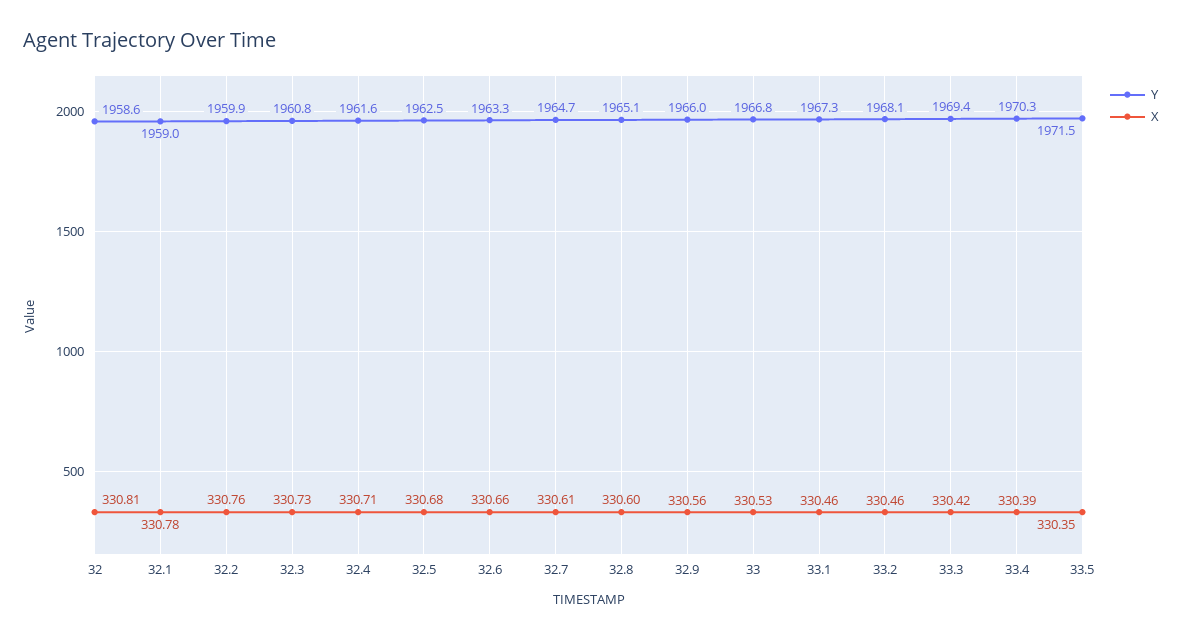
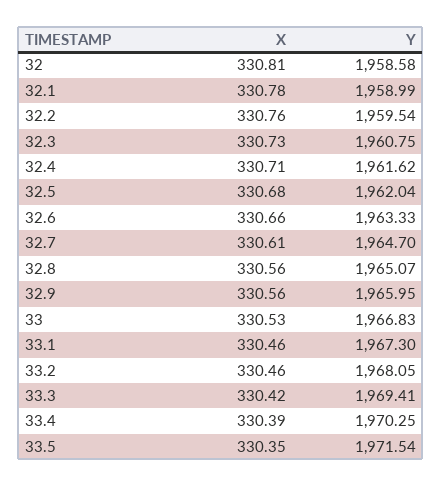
  {
    "Y": {
      "32": 1958.58,
      "32.1": 1958.99,
-     "32.2": 1959.9,
+     "32.2": 1959.54,
      "32.3": 1960.75,
      "32.4": 1961.62,
-     "32.5": 1962.5,
+     "32.5": 1962.04,
      "32.6": 1963.33,
      "32.7": 1964.7,
      "32.8": 1965.07,
      "32.9": 1965.95,
      "33": 1966.83,
      "33.1": 1967.3,
      "33.2": 1968.05,
      "33.3": 1969.41,
      "33.4": 1970.25,
      "33.5": 1971.54
    },
    "X": {
      "32": 330.81,
      "32.1": 330.78,
      "32.2": 330.76,
      "32.3": 330.73,
      "32.4": 330.71,
      "32.5": 330.68,
      "32.6": 330.66,
      "32.7": 330.61,
-     "32.8": 330.6,
+     "32.8": 330.56,
      "32.9": 330.56,
      "33": 330.53,
      "33.1": 330.46,
      "33.2": 330.46,
      "33.3": 330.42,
      "33.4": 330.39,
      "33.5": 330.35
    }
  }

